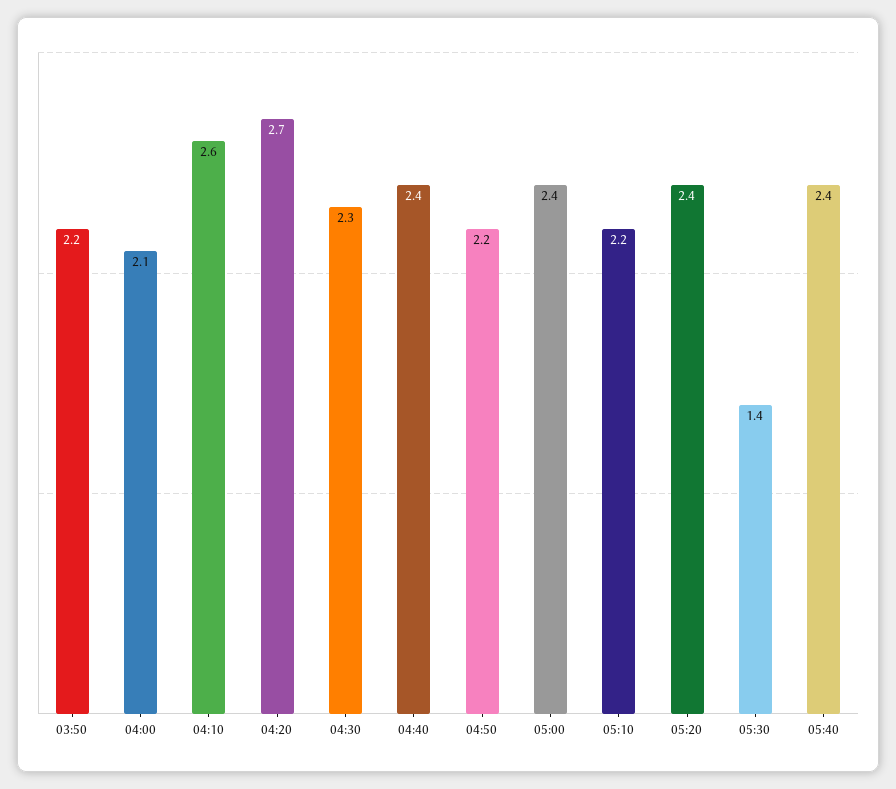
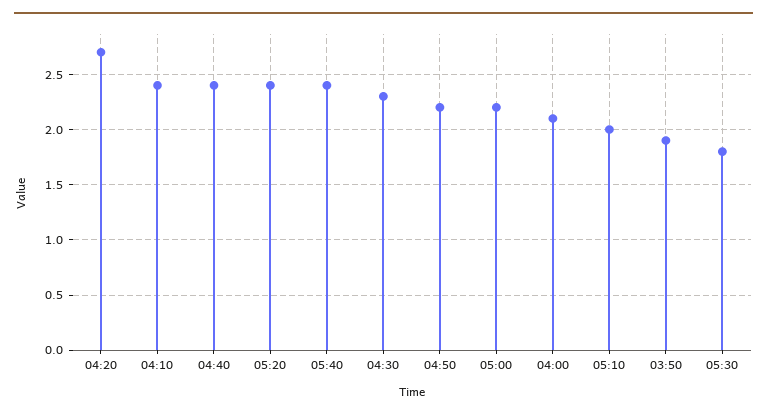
  {
-   "03:50": 2.2,
+   "03:50": 1.9,
    "04:00": 2.1,
-   "04:10": 2.6,
+   "04:10": 2.4,
    "04:20": 2.7,
    "04:30": 2.3,
    "04:40": 2.4,
    "04:50": 2.2,
-   "05:00": 2.4,
+   "05:00": 2.2,
-   "05:10": 2.2,
+   "05:10": 2,
    "05:20": 2.4,
-   "05:30": 1.4,
+   "05:30": 1.8,
    "05:40": 2.4
  }

